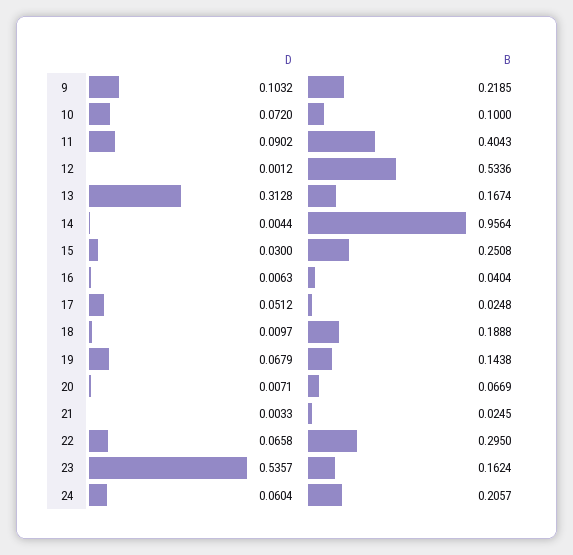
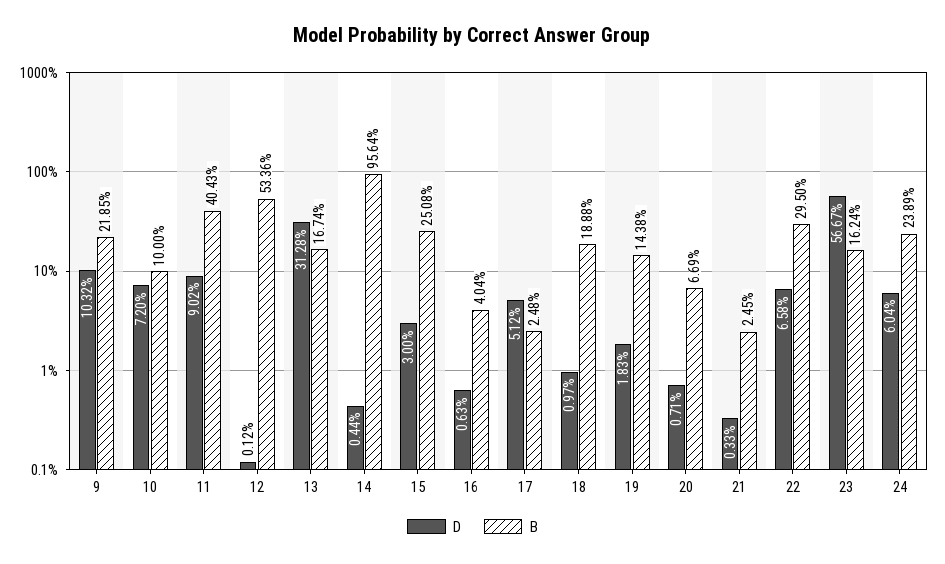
  {
    "D": {
      "9": 0.1032,
      "10": 0.072,
      "11": 0.0902,
      "12": 0.0012,
      "13": 0.3128,
      "14": 0.0044,
      "15": 0.03,
      "16": 0.0063,
      "17": 0.0512,
      "18": 0.0097,
-     "19": 0.0679,
+     "19": 0.0183,
      "20": 0.0071,
      "21": 0.0033,
      "22": 0.0658,
-     "23": 0.5357,
+     "23": 0.5667,
      "24": 0.0604
    },
    "B": {
      "9": 0.2185,
      "10": 0.1,
      "11": 0.4043,
      "12": 0.5336,
      "13": 0.1674,
      "14": 0.9564,
      "15": 0.2508,
      "16": 0.0404,
      "17": 0.0248,
      "18": 0.1888,
      "19": 0.1438,
      "20": 0.0669,
      "21": 0.0245,
      "22": 0.295,
      "23": 0.1624,
-     "24": 0.2057
+     "24": 0.2389
    }
  }

